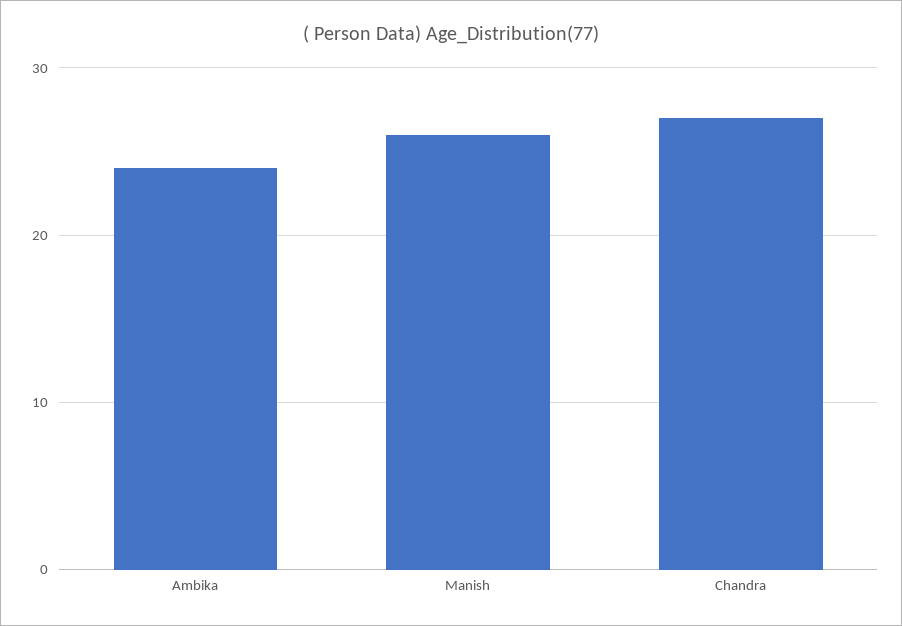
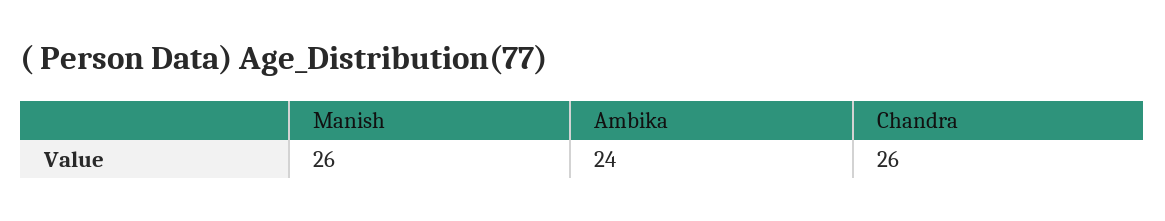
  {
    "Ambika": 24,
    "Manish": 26,
-   "Chandra": 27
+   "Chandra": 26
  }

